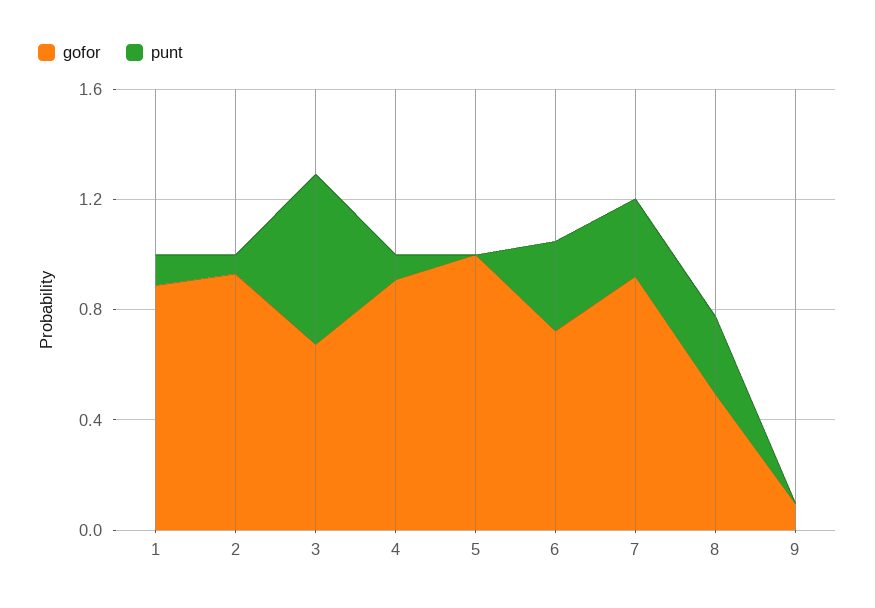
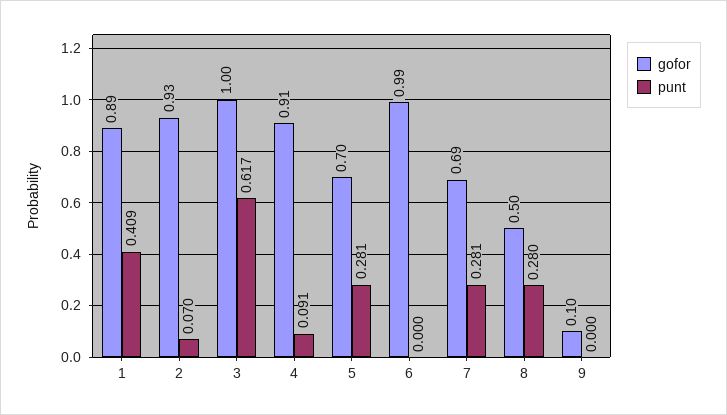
  {
    "gofor": {
      "1": 0.89,
      "2": 0.93,
-     "3": 0.7,
+     "3": 1,
      "4": 0.91,
-     "5": 1,
+     "5": 0.7,
-     "6": 0.7,
+     "6": 0.99,
-     "7": 0.9,
+     "7": 0.69,
      "8": 0.5,
      "9": 0.1
    },
    "punt": {
-     "1": 0.1,
+     "1": 0.409,
      "2": 0.07,
      "3": 0.617,
      "4": 0.091,
-     "5": 0,
+     "5": 0.281,
-     "6": 0.3,
+     "6": 0,
      "7": 0.281,
      "8": 0.28,
      "9": 0
    }
  }

